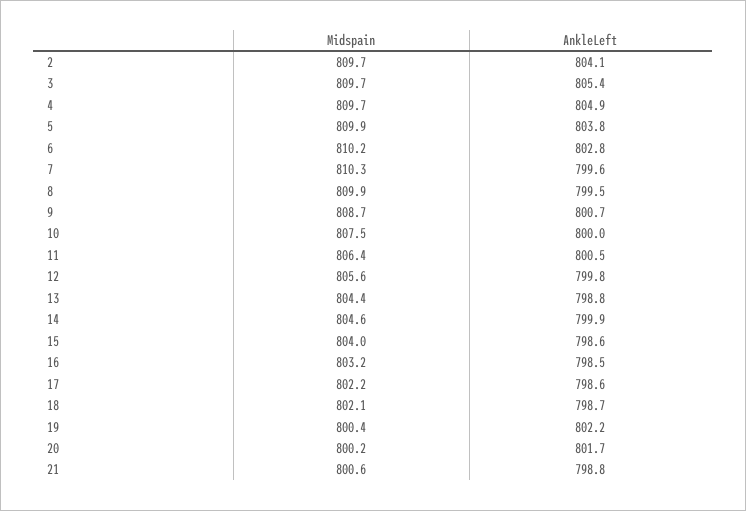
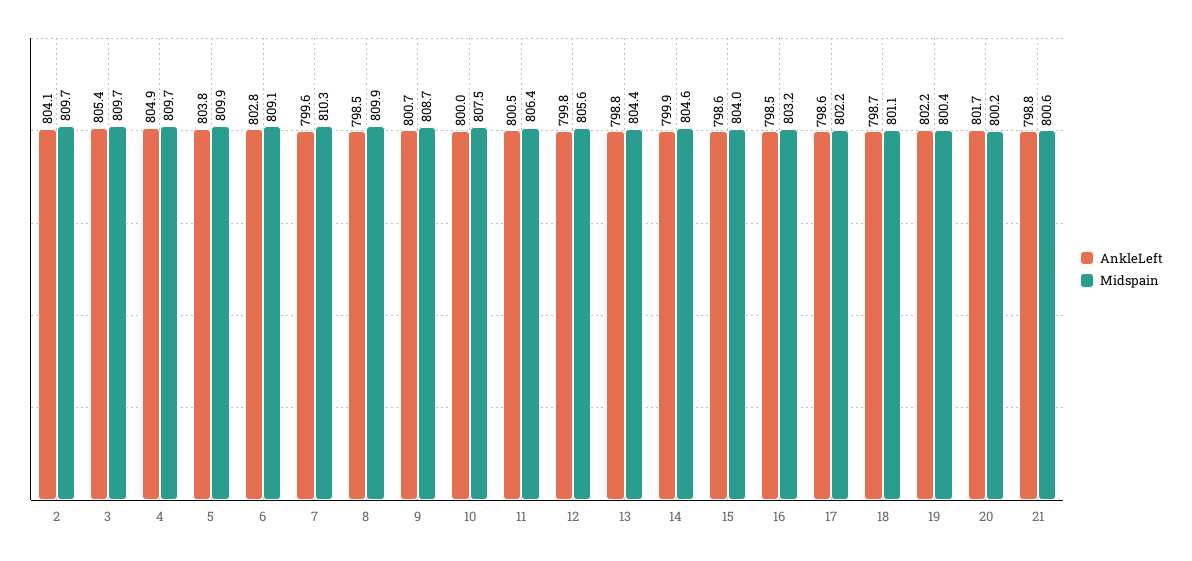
  {
    "Midspain": {
      "2": 809.7,
      "3": 809.7,
      "4": 809.7,
      "5": 809.9,
-     "6": 810.2,
+     "6": 809.1,
      "7": 810.3,
      "8": 809.9,
      "9": 808.7,
      "10": 807.5,
      "11": 806.4,
      "12": 805.6,
      "13": 804.4,
      "14": 804.6,
      "15": 804,
      "16": 803.2,
      "17": 802.2,
-     "18": 802.1,
+     "18": 801.1,
      "19": 800.4,
      "20": 800.2,
      "21": 800.6
    },
    "AnkleLeft": {
      "2": 804.1,
      "3": 805.4,
      "4": 804.9,
      "5": 803.8,
      "6": 802.8,
      "7": 799.6,
-     "8": 799.5,
+     "8": 798.5,
      "9": 800.7,
      "10": 800,
      "11": 800.5,
      "12": 799.8,
      "13": 798.8,
      "14": 799.9,
      "15": 798.6,
      "16": 798.5,
      "17": 798.6,
      "18": 798.7,
      "19": 802.2,
      "20": 801.7,
      "21": 798.8
    }
  }

